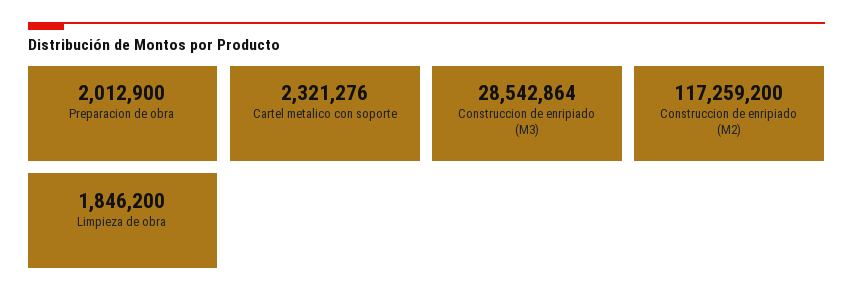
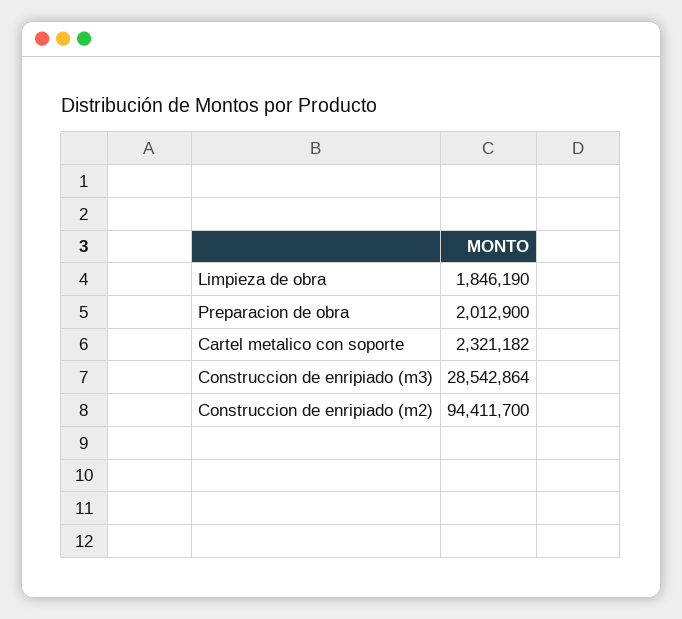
  {
    "Preparacion de obra": 2012900,
-   "Cartel metalico con soporte": 2321276,
+   "Cartel metalico con soporte": 2321182,
    "Construccion de enripiado (M3)": 28542864,
-   "Construccion de enripiado (M2)": 117259200,
+   "Construccion de enripiado (M2)": 94411700,
-   "Limpieza de obra": 1846200
+   "Limpieza de obra": 1846190
  }

